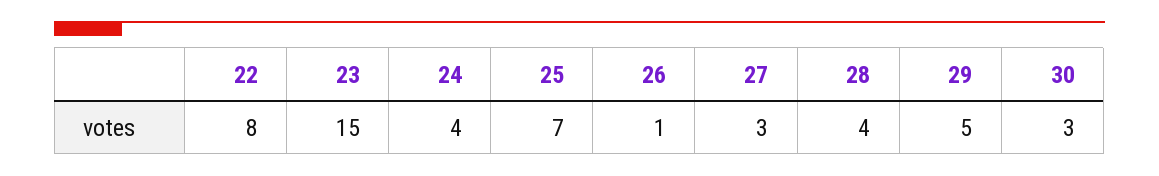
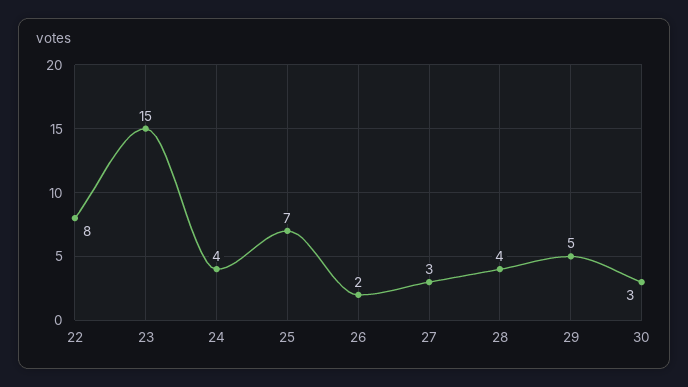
  {
    "22": 8,
    "23": 15,
    "24": 4,
    "25": 7,
-   "26": 1,
+   "26": 2,
    "27": 3,
    "28": 4,
    "29": 5,
    "30": 3
  }

